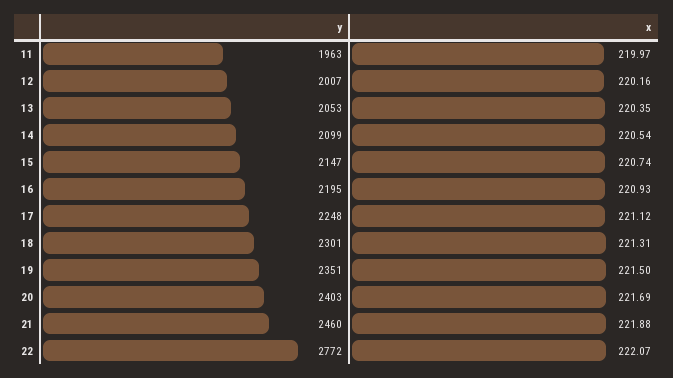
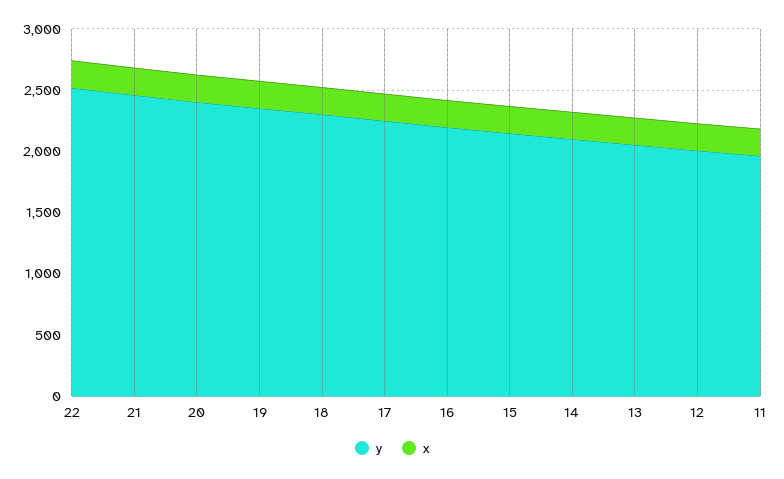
  {
    "y": {
      "11": 1963,
      "12": 2007,
      "13": 2053,
      "14": 2099,
      "15": 2147,
      "16": 2195,
      "17": 2248,
      "18": 2301,
      "19": 2351,
      "20": 2403,
      "21": 2460,
-     "22": 2772
+     "22": 2500
    },
    "x": {
      "11": 219.97,
      "12": 220.16,
      "13": 220.35,
      "14": 220.54,
      "15": 220.74,
      "16": 220.93,
      "17": 221.12,
      "18": 221.31,
      "19": 221.5,
      "20": 221.69,
      "21": 221.88,
      "22": 222.07
    }
  }

